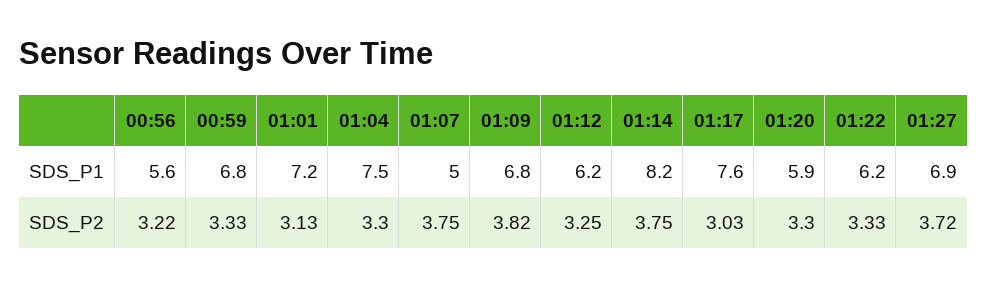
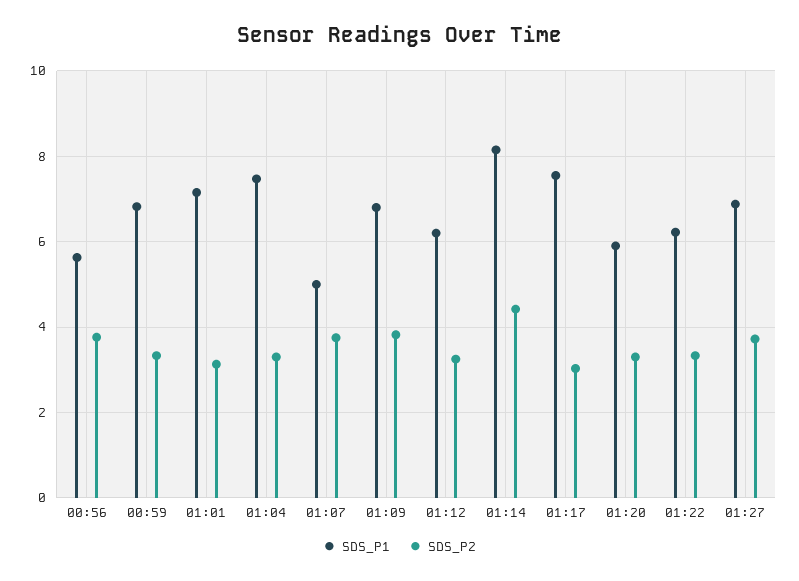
  {
    "SDS_P1": {
      "00:56": 5.6,
      "00:59": 6.8,
      "01:01": 7.2,
      "01:04": 7.5,
      "01:07": 5,
      "01:09": 6.8,
      "01:12": 6.2,
      "01:14": 8.2,
      "01:17": 7.6,
      "01:20": 5.9,
      "01:22": 6.2,
      "01:27": 6.9
    },
    "SDS_P2": {
-     "00:56": 3.22,
+     "00:56": 3.8,
      "00:59": 3.33,
      "01:01": 3.13,
      "01:04": 3.3,
      "01:07": 3.75,
      "01:09": 3.82,
      "01:12": 3.25,
-     "01:14": 3.75,
+     "01:14": 4.4,
      "01:17": 3.03,
      "01:20": 3.3,
      "01:22": 3.33,
      "01:27": 3.72
    }
  }

